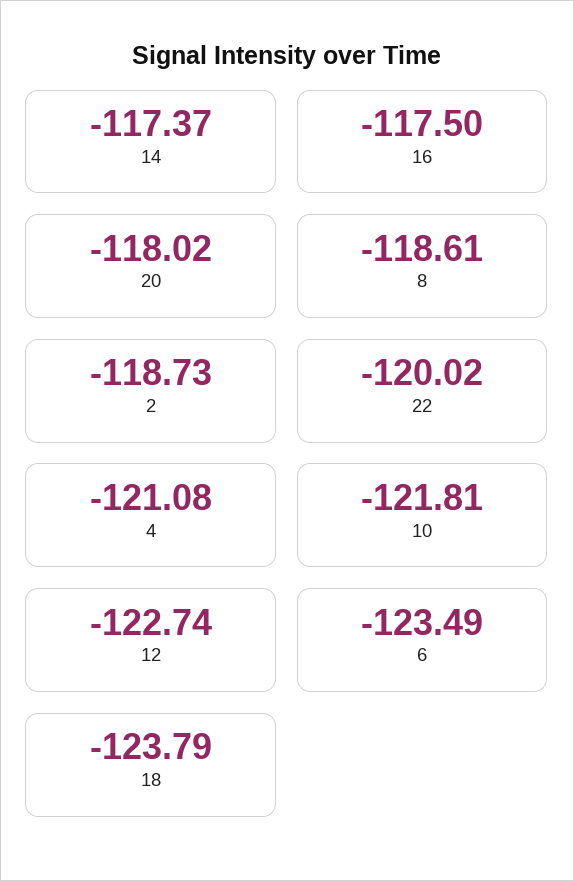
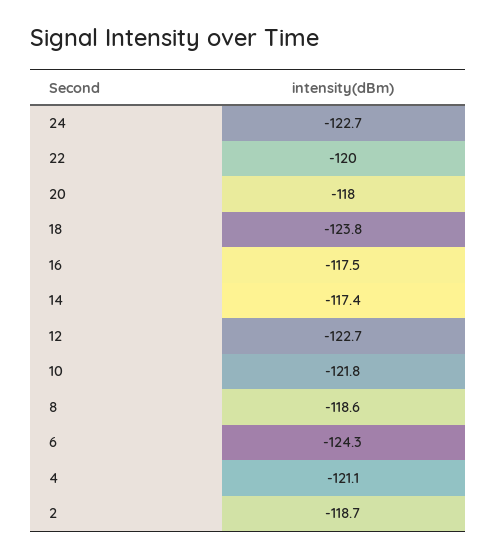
  {
    "14": -117.37,
    "16": -117.5,
    "20": -118.02,
    "8": -118.61,
    "2": -118.73,
    "22": -120.02,
    "4": -121.08,
    "10": -121.81,
    "12": -122.74,
-   "6": -123.49,
+   "6": -124.3,
-   "18": -123.79
+   "18": -123.79,
+   "24": -122.7
  }

